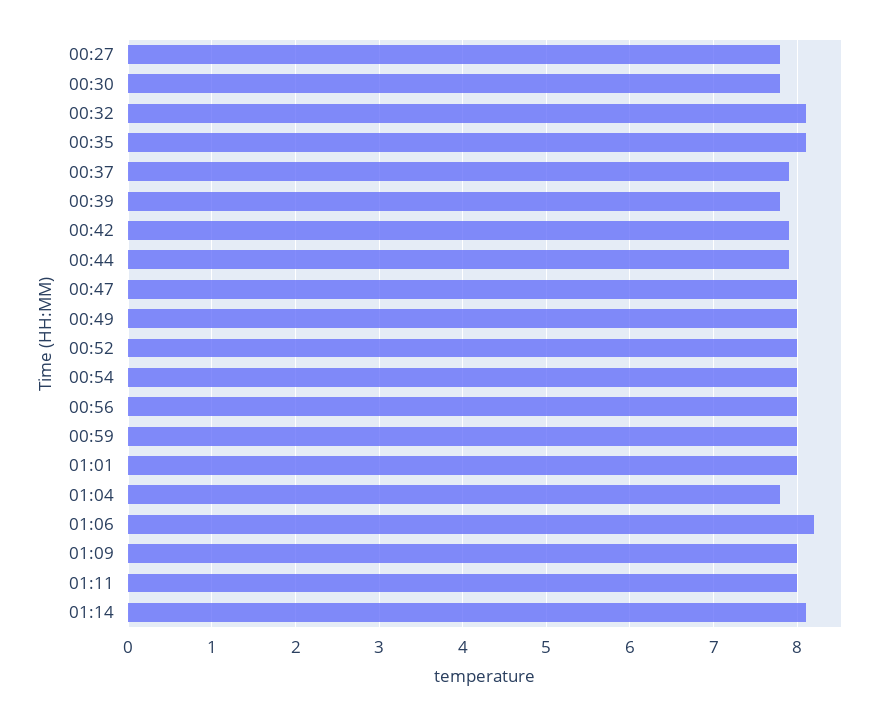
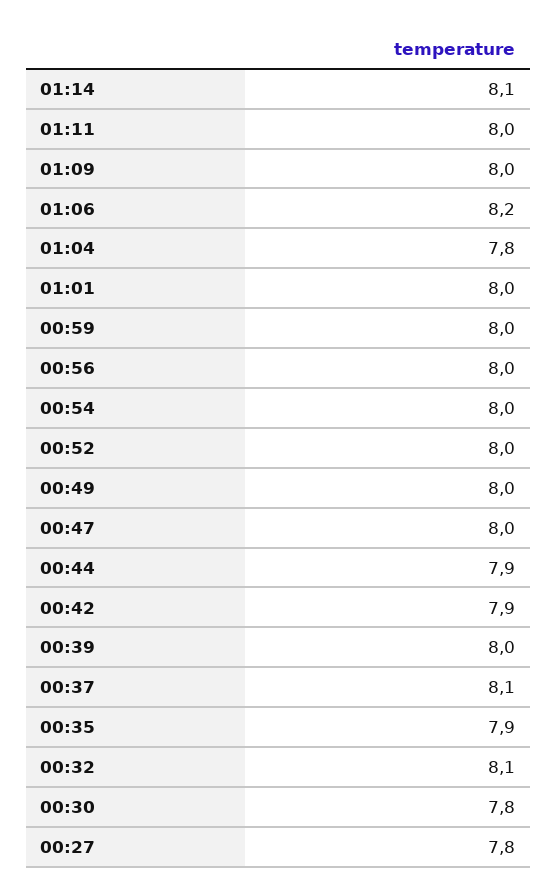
  {
    "00:27": 7.8,
    "00:30": 7.8,
    "00:32": 8.1,
-   "00:35": 8.1,
+   "00:35": 7.9,
-   "00:37": 7.9,
+   "00:37": 8.1,
-   "00:39": 7.8,
+   "00:39": 8,
    "00:42": 7.9,
    "00:44": 7.9,
    "00:47": 8,
    "00:49": 8,
    "00:52": 8,
    "00:54": 8,
    "00:56": 8,
    "00:59": 8,
    "01:01": 8,
    "01:04": 7.8,
    "01:06": 8.2,
    "01:09": 8,
    "01:11": 8,
    "01:14": 8.1
  }

